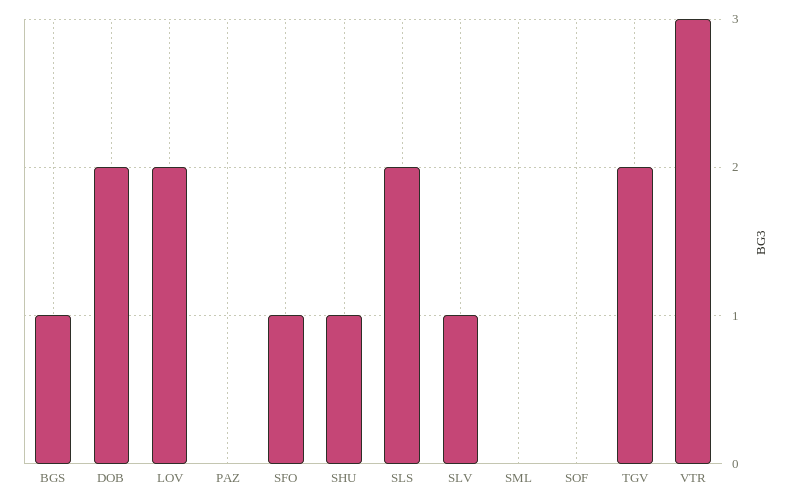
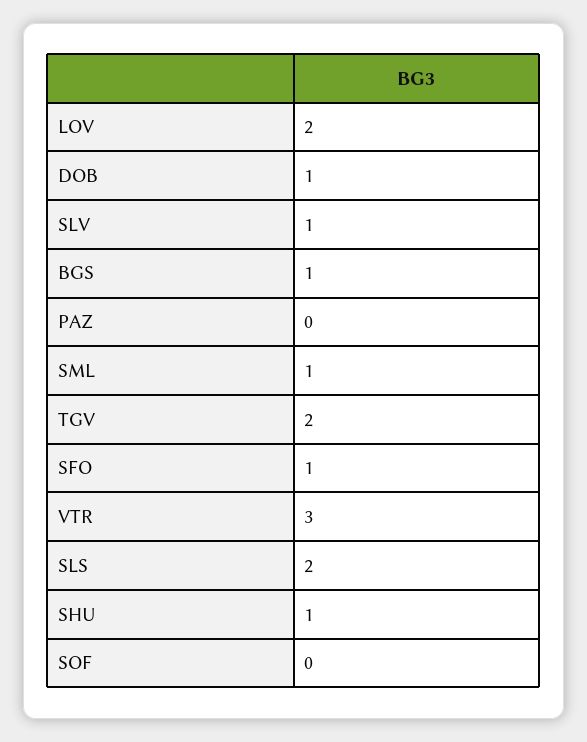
  {
    "BGS": 1,
-   "DOB": 2,
+   "DOB": 1,
    "LOV": 2,
    "PAZ": 0,
    "SFO": 1,
    "SHU": 1,
    "SLS": 2,
    "SLV": 1,
-   "SML": 0,
+   "SML": 1,
    "SOF": 0,
    "TGV": 2,
    "VTR": 3
  }

